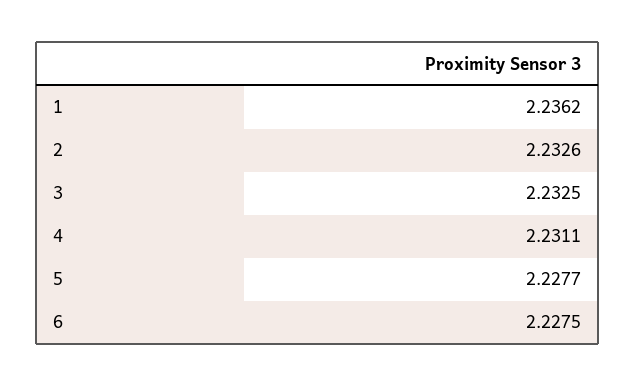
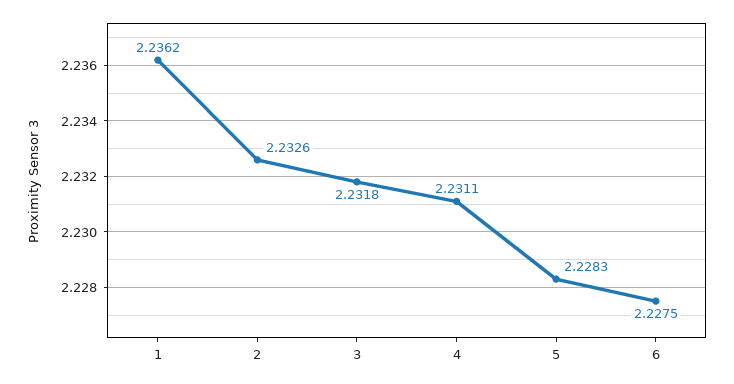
  {
    "1": 2.2362,
    "2": 2.2326,
-   "3": 2.2325,
+   "3": 2.2318,
    "4": 2.2311,
-   "5": 2.2277,
+   "5": 2.2283,
    "6": 2.2275
  }

